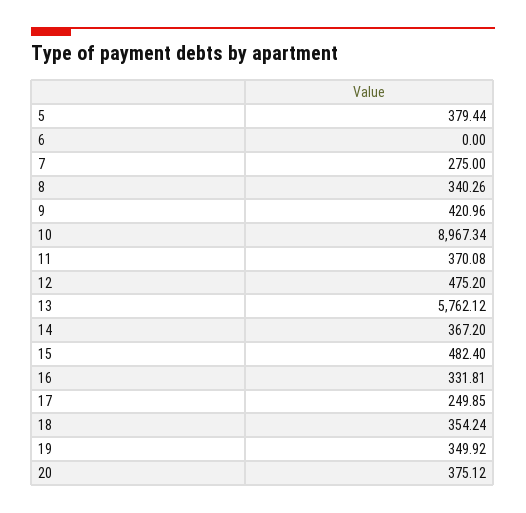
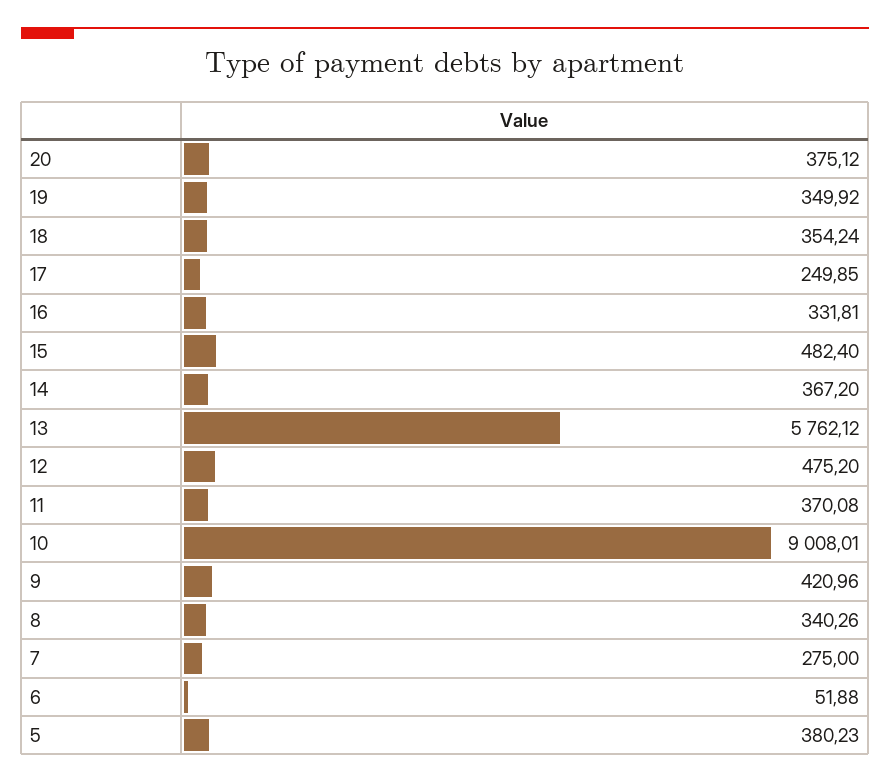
  {
-   "5": 379.44,
+   "5": 380.23,
-   "6": 0,
+   "6": 51.88,
    "7": 275,
    "8": 340.26,
    "9": 420.96,
-   "10": 8967.34,
+   "10": 9008.01,
    "11": 370.08,
    "12": 475.2,
    "13": 5762.12,
    "14": 367.2,
    "15": 482.4,
    "16": 331.81,
    "17": 249.85,
    "18": 354.24,
    "19": 349.92,
    "20": 375.12
  }

